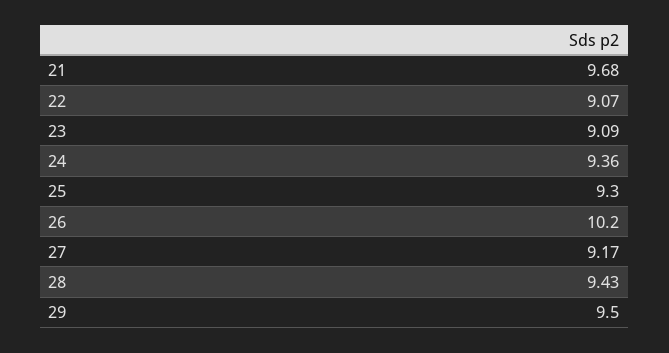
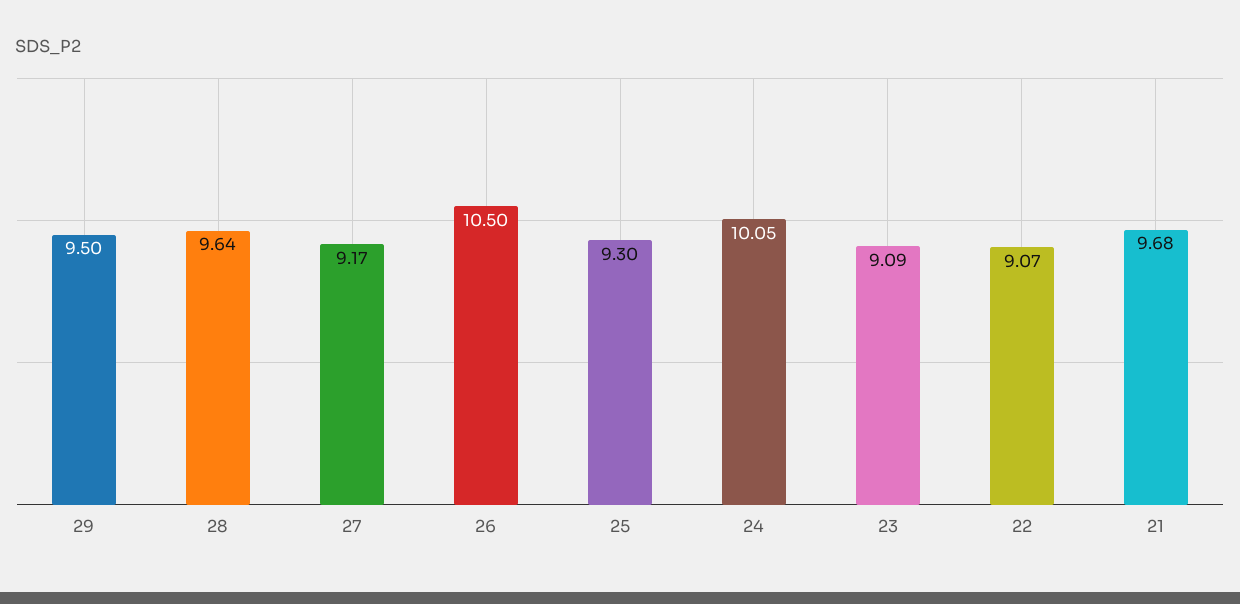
  {
    "21": 9.68,
    "22": 9.07,
    "23": 9.09,
-   "24": 9.36,
+   "24": 10.05,
    "25": 9.3,
-   "26": 10.2,
+   "26": 10.5,
    "27": 9.17,
-   "28": 9.43,
+   "28": 9.64,
    "29": 9.5
  }

